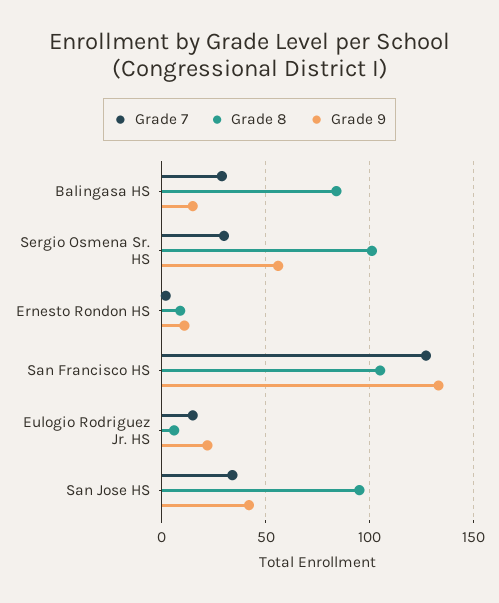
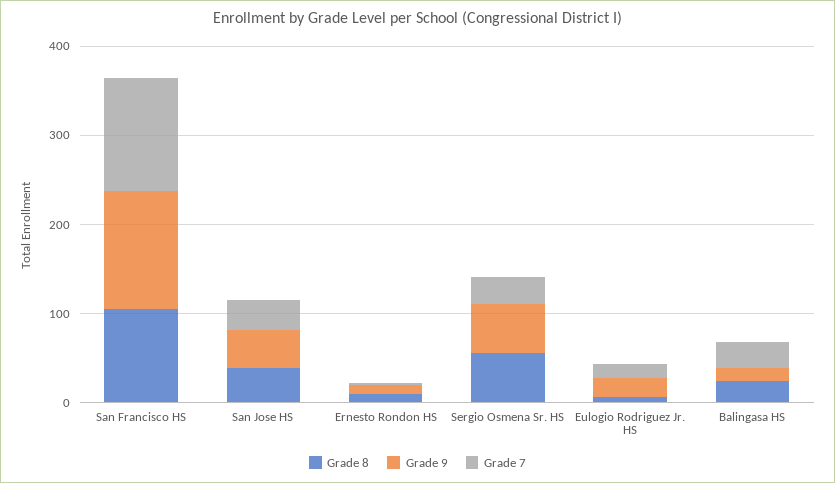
  {
    "Grade 7": {
      "Balingasa HS": 30,
      "Sergio Osmena Sr. HS": 30,
      "Ernesto Rondon HS": 0,
      "San Francisco HS": 125,
      "Eulogio Rodriguez Jr. HS": 15,
      "San Jose HS": 35
    },
    "Grade 8": {
-     "Balingasa HS": 85,
+     "Balingasa HS": 20,
-     "Sergio Osmena Sr. HS": 100,
+     "Sergio Osmena Sr. HS": 60,
      "Ernesto Rondon HS": 10,
      "San Francisco HS": 105,
      "Eulogio Rodriguez Jr. HS": 5,
-     "San Jose HS": 95
+     "San Jose HS": 40
    },
    "Grade 9": {
      "Balingasa HS": 15,
      "Sergio Osmena Sr. HS": 55,
      "Ernesto Rondon HS": 10,
      "San Francisco HS": 135,
      "Eulogio Rodriguez Jr. HS": 20,
      "San Jose HS": 40
    }
  }

